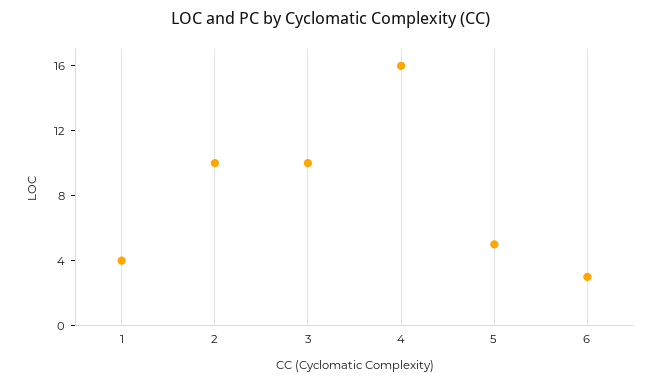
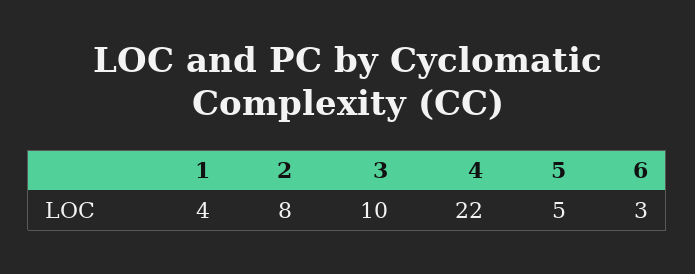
  {
    "1": 4,
-   "2": 10,
+   "2": 8,
    "3": 10,
-   "4": 16,
+   "4": 22,
    "5": 5,
    "6": 3
  }

